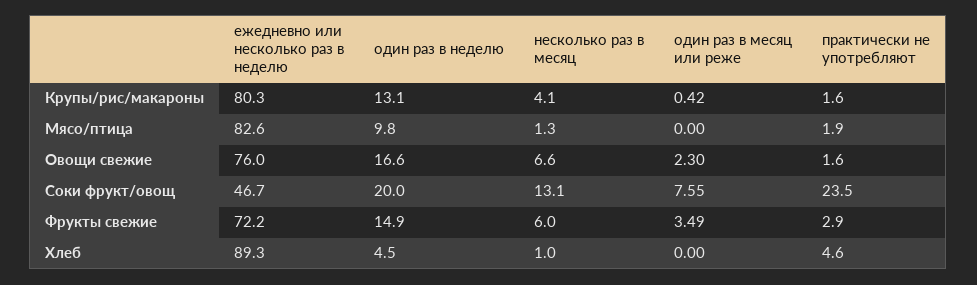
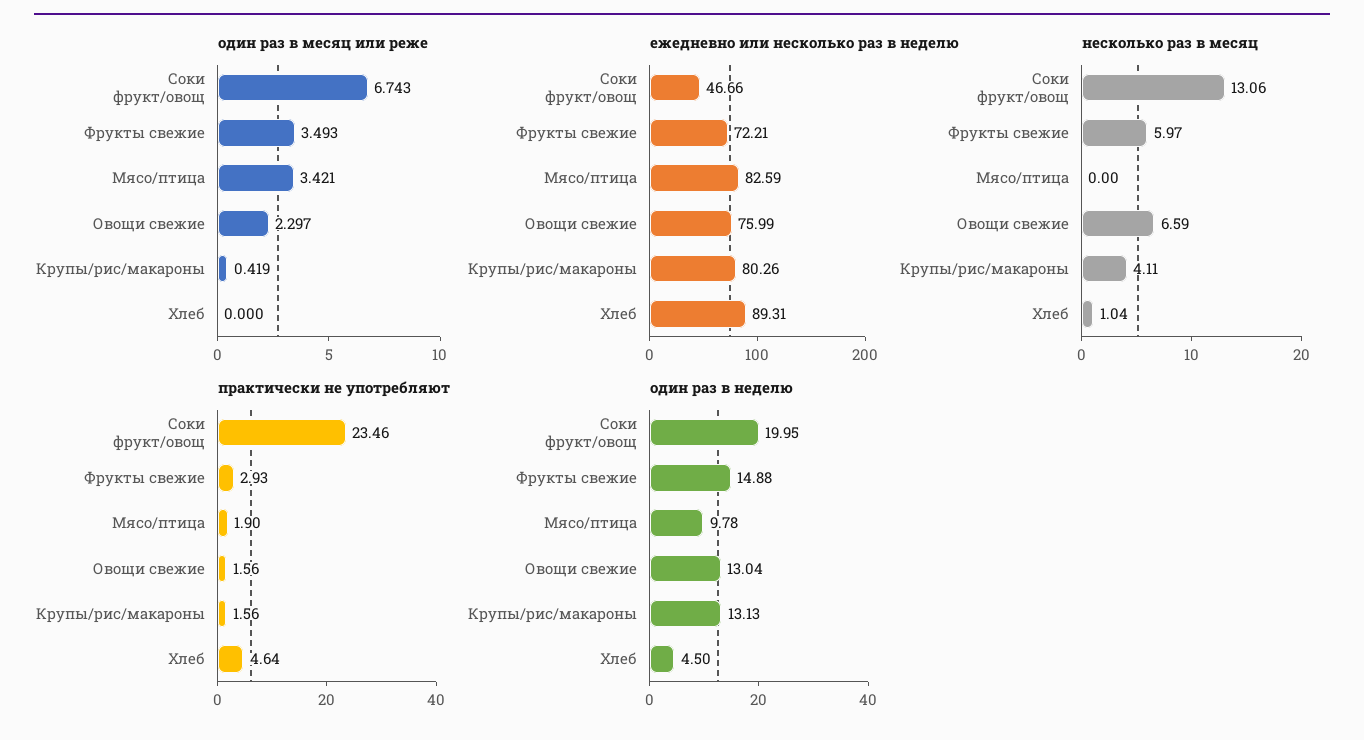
  {
    "ежедневно или несколько раз в неделю": {
      "Крупы/рис/макароны": 80.26,
      "Мясо/птица": 82.59,
      "Овощи свежие": 75.99,
      "Соки фрукт/овощ": 46.66,
      "Фрукты свежие": 72.21,
      "Хлеб": 89.31
    },
    "один раз в неделю": {
      "Крупы/рис/макароны": 13.13,
      "Мясо/птица": 9.78,
-     "Овощи свежие": 16.6,
+     "Овощи свежие": 13.04,
      "Соки фрукт/овощ": 19.95,
      "Фрукты свежие": 14.88,
      "Хлеб": 4.5
    },
    "несколько раз в месяц": {
      "Крупы/рис/макароны": 4.11,
-     "Мясо/птица": 1.3,
+     "Мясо/птица": 0,
      "Овощи свежие": 6.59,
      "Соки фрукт/овощ": 13.06,
      "Фрукты свежие": 5.97,
      "Хлеб": 1.04
    },
    "один раз в месяц или реже": {
      "Крупы/рис/макароны": 0.419,
-     "Мясо/птица": 0,
+     "Мясо/птица": 3.421,
      "Овощи свежие": 2.297,
-     "Соки фрукт/овощ": 7.55,
+     "Соки фрукт/овощ": 6.743,
      "Фрукты свежие": 3.493,
      "Хлеб": 0
    },
    "практически не употребляют": {
      "Крупы/рис/макароны": 1.56,
      "Мясо/птица": 1.9,
      "Овощи свежие": 1.56,
      "Соки фрукт/овощ": 23.46,
      "Фрукты свежие": 2.93,
      "Хлеб": 4.64
    }
  }

